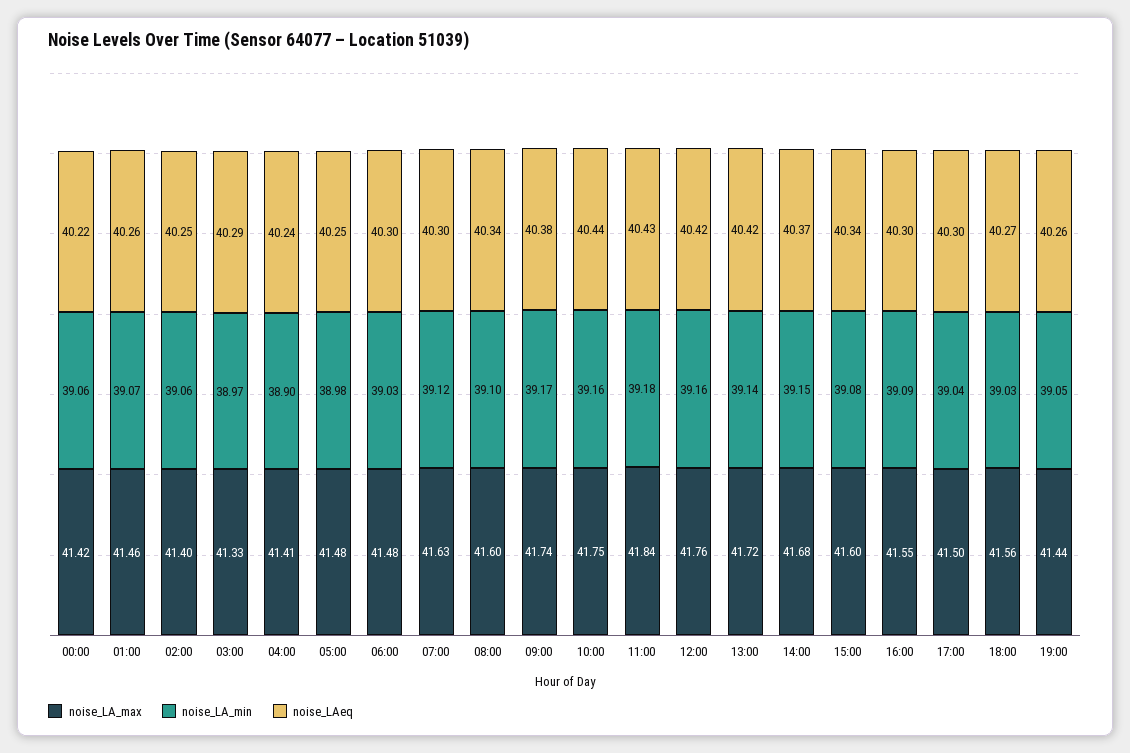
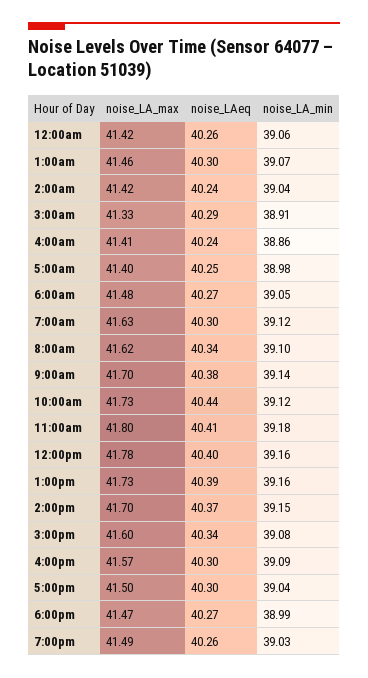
  {
    "noise_LA_max": {
      "00:00": 41.42,
      "01:00": 41.46,
-     "02:00": 41.4,
+     "02:00": 41.42,
      "03:00": 41.33,
      "04:00": 41.41,
-     "05:00": 41.48,
+     "05:00": 41.4,
      "06:00": 41.48,
      "07:00": 41.63,
-     "08:00": 41.6,
+     "08:00": 41.62,
-     "09:00": 41.74,
+     "09:00": 41.7,
-     "10:00": 41.75,
+     "10:00": 41.73,
-     "11:00": 41.84,
+     "11:00": 41.8,
-     "12:00": 41.76,
+     "12:00": 41.78,
-     "13:00": 41.72,
+     "13:00": 41.73,
-     "14:00": 41.68,
+     "14:00": 41.7,
      "15:00": 41.6,
-     "16:00": 41.55,
+     "16:00": 41.57,
      "17:00": 41.5,
-     "18:00": 41.56,
+     "18:00": 41.47,
-     "19:00": 41.44
+     "19:00": 41.49
    },
    "noise_LA_min": {
      "00:00": 39.06,
      "01:00": 39.07,
-     "02:00": 39.06,
+     "02:00": 39.04,
-     "03:00": 38.97,
+     "03:00": 38.91,
-     "04:00": 38.9,
+     "04:00": 38.86,
      "05:00": 38.98,
-     "06:00": 39.03,
+     "06:00": 39.05,
      "07:00": 39.12,
      "08:00": 39.1,
-     "09:00": 39.17,
+     "09:00": 39.14,
-     "10:00": 39.16,
+     "10:00": 39.12,
      "11:00": 39.18,
      "12:00": 39.16,
-     "13:00": 39.14,
+     "13:00": 39.16,
      "14:00": 39.15,
      "15:00": 39.08,
      "16:00": 39.09,
      "17:00": 39.04,
-     "18:00": 39.03,
+     "18:00": 38.99,
-     "19:00": 39.05
+     "19:00": 39.03
    },
    "noise_LAeq": {
-     "00:00": 40.22,
+     "00:00": 40.26,
-     "01:00": 40.26,
+     "01:00": 40.3,
-     "02:00": 40.25,
+     "02:00": 40.24,
      "03:00": 40.29,
      "04:00": 40.24,
      "05:00": 40.25,
-     "06:00": 40.3,
+     "06:00": 40.27,
      "07:00": 40.3,
      "08:00": 40.34,
      "09:00": 40.38,
      "10:00": 40.44,
-     "11:00": 40.43,
+     "11:00": 40.41,
-     "12:00": 40.42,
+     "12:00": 40.4,
-     "13:00": 40.42,
+     "13:00": 40.39,
      "14:00": 40.37,
      "15:00": 40.34,
      "16:00": 40.3,
      "17:00": 40.3,
      "18:00": 40.27,
      "19:00": 40.26
    }
  }

